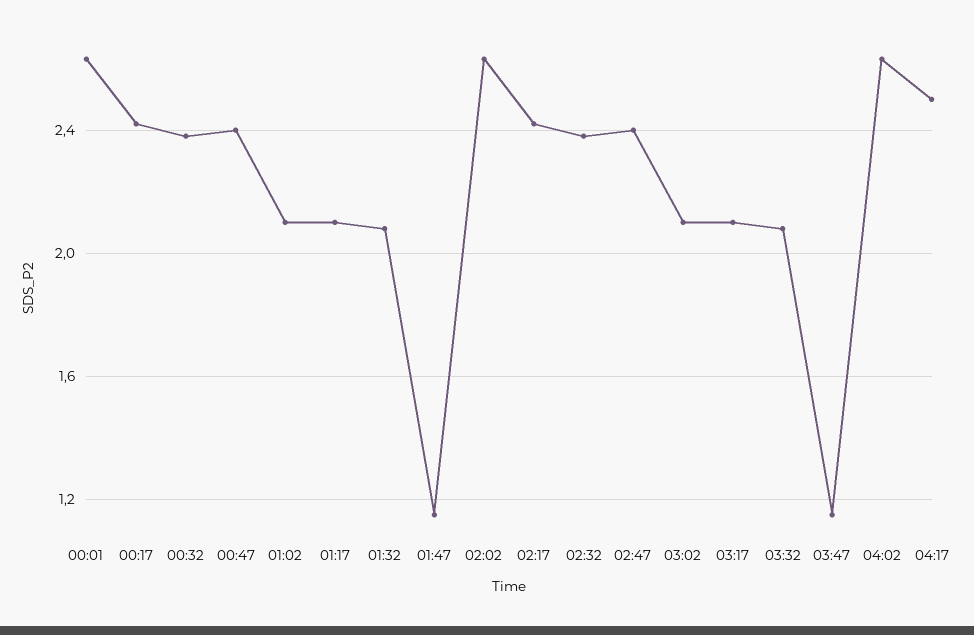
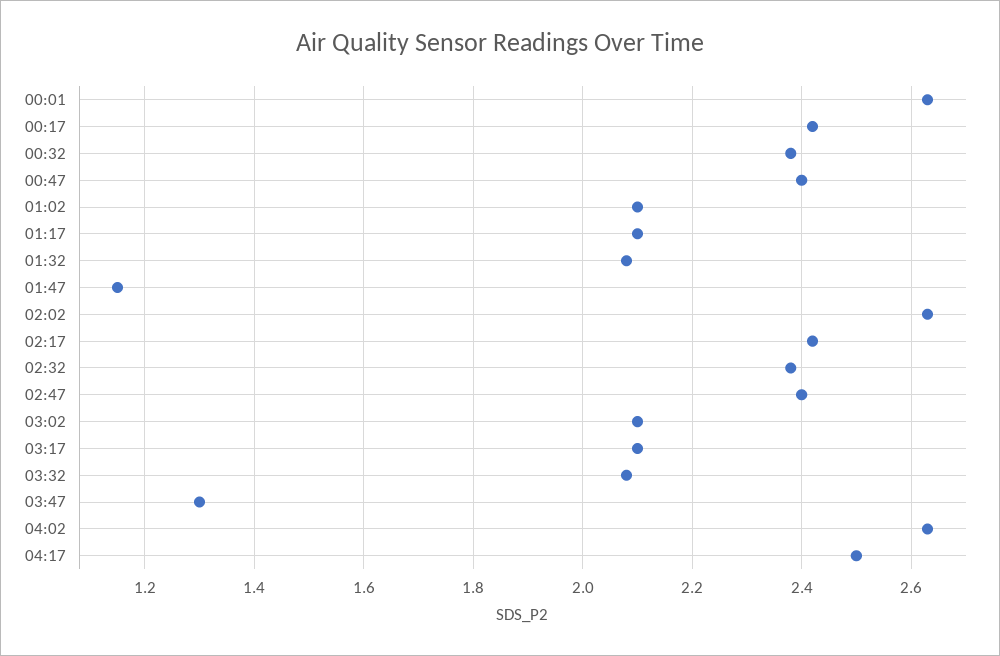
  {
    "00:01": 2.65,
    "00:17": 2.4,
    "00:32": 2.4,
    "00:47": 2.4,
    "01:02": 2.1,
    "01:17": 2.1,
    "01:32": 2.1,
    "01:47": 1.15,
    "02:02": 2.65,
    "02:17": 2.4,
    "02:32": 2.4,
    "02:47": 2.4,
    "03:02": 2.1,
    "03:17": 2.1,
    "03:32": 2.1,
-   "03:47": 1.15,
+   "03:47": 1.3,
    "04:02": 2.65,
    "04:17": 2.5
  }

